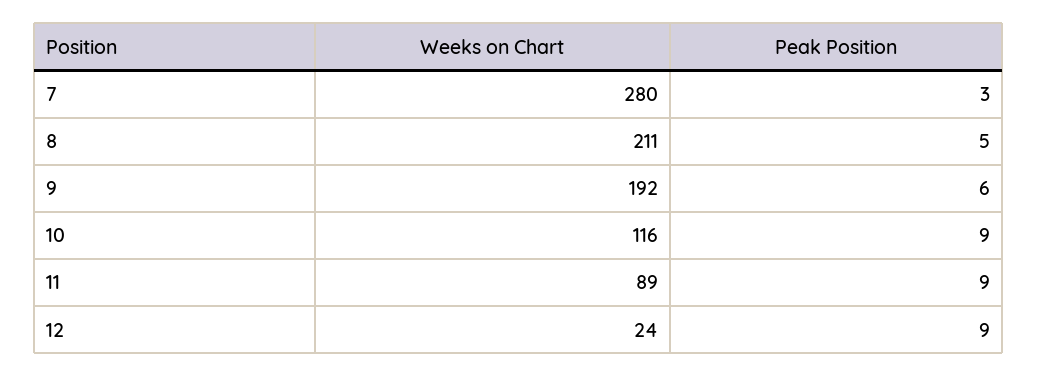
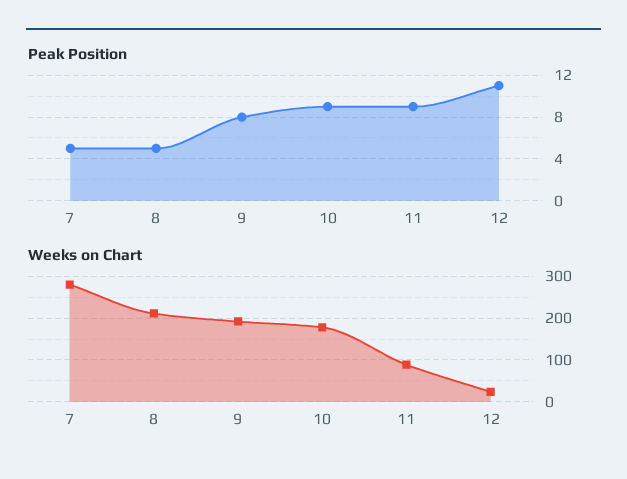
  {
    "Weeks on Chart": {
      "7": 280,
      "8": 211,
      "9": 192,
-     "10": 116,
+     "10": 180,
      "11": 89,
      "12": 24
    },
    "Peak Position": {
-     "7": 3,
+     "7": 5,
      "8": 5,
-     "9": 6,
+     "9": 8,
      "10": 9,
      "11": 9,
-     "12": 9
+     "12": 11
    }
  }

